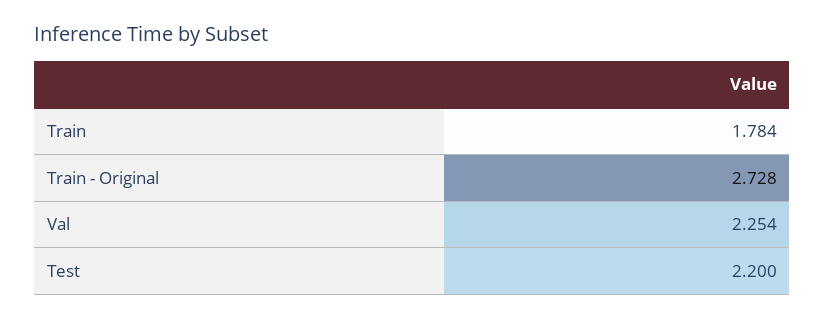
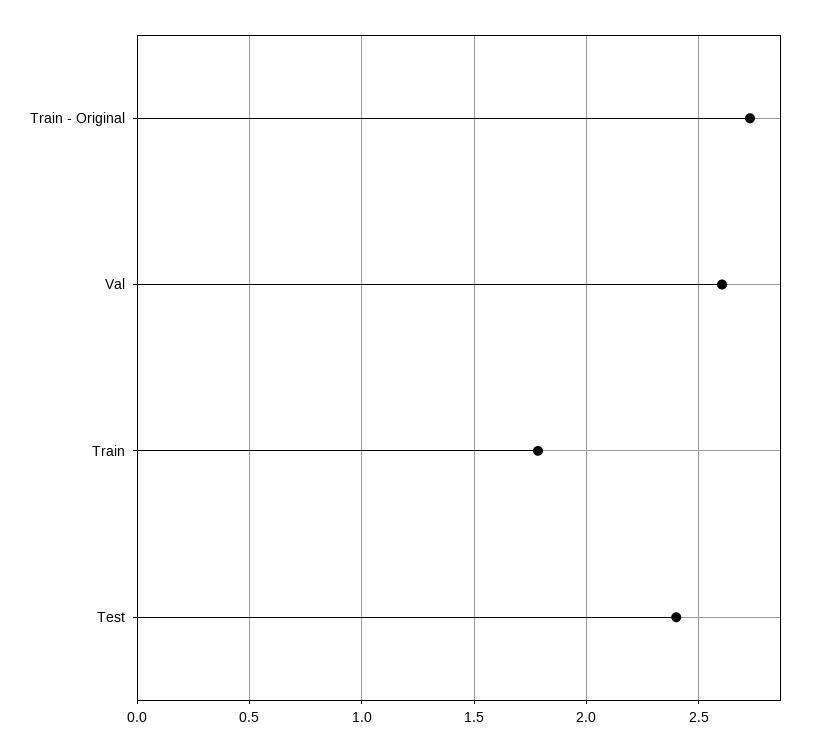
  {
    "Train": 1.784,
    "Train - Original": 2.728,
-   "Val": 2.254,
+   "Val": 2.6,
-   "Test": 2.2
+   "Test": 2.4
  }

